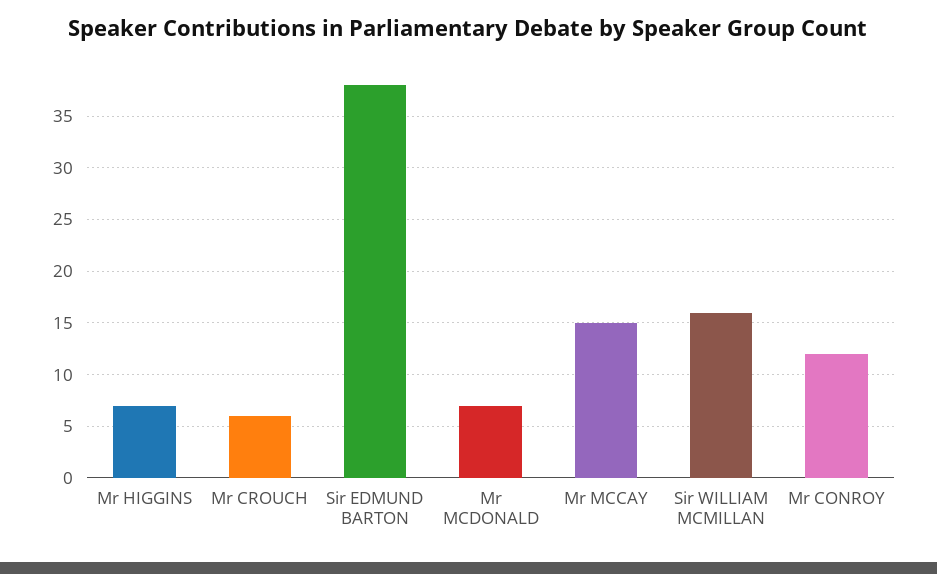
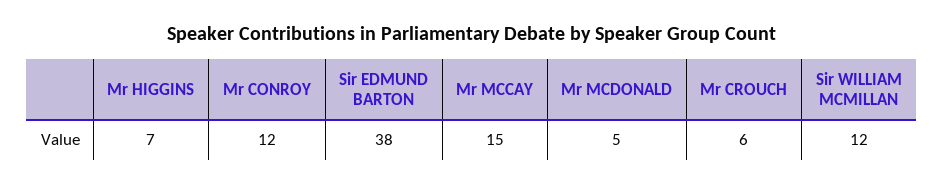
  {
    "Mr HIGGINS": 7,
    "Mr CROUCH": 6,
    "Sir EDMUND BARTON": 38,
-   "Mr MCDONALD": 7,
+   "Mr MCDONALD": 5,
    "Mr MCCAY": 15,
-   "Sir WILLIAM MCMILLAN": 16,
+   "Sir WILLIAM MCMILLAN": 12,
    "Mr CONROY": 12
  }

